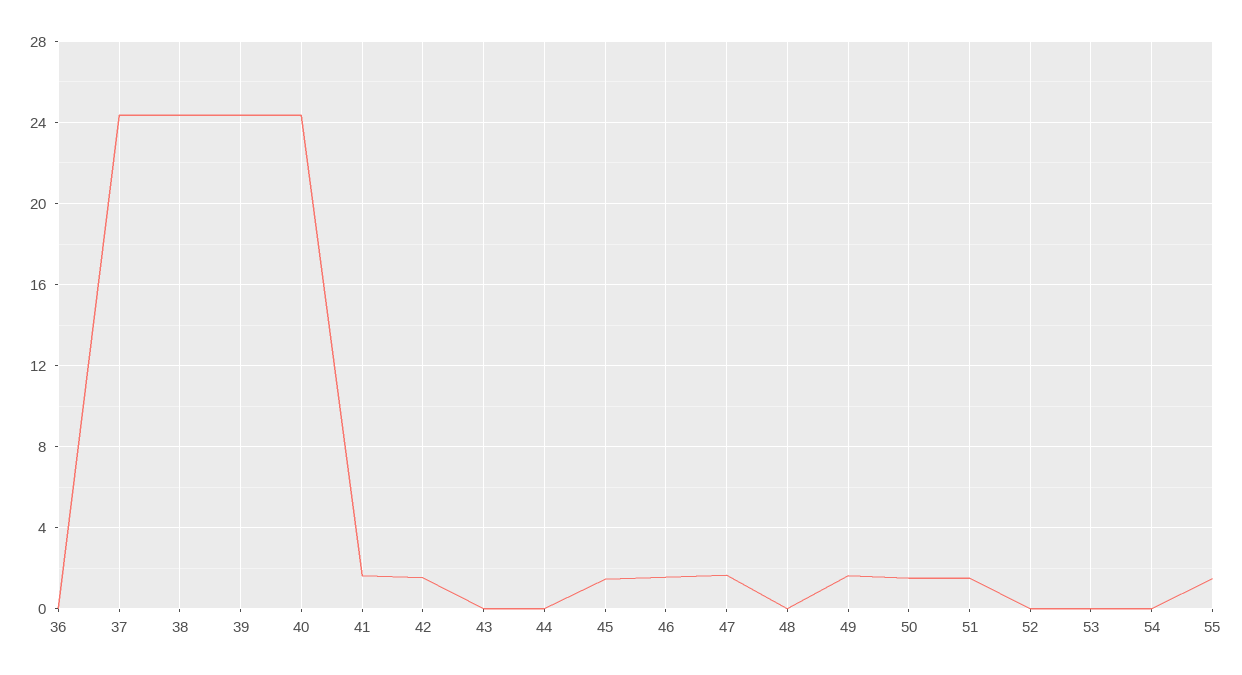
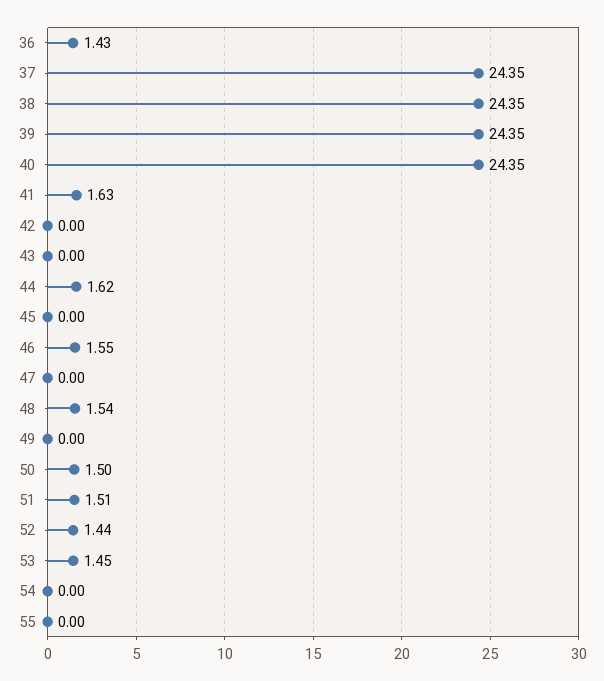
  {
-   "36": 0,
+   "36": 1.43,
    "37": 24.35,
    "38": 24.35,
    "39": 24.35,
    "40": 24.35,
    "41": 1.63,
-   "42": 1.5,
+   "42": 0,
    "43": 0,
-   "44": 0,
+   "44": 1.62,
-   "45": 1.5,
+   "45": 0,
    "46": 1.55,
-   "47": 1.5,
+   "47": 0,
-   "48": 0,
+   "48": 1.54,
-   "49": 1.5,
+   "49": 0,
    "50": 1.5,
    "51": 1.51,
-   "52": 0,
+   "52": 1.44,
-   "53": 0,
+   "53": 1.45,
    "54": 0,
-   "55": 1.5
+   "55": 0
  }

